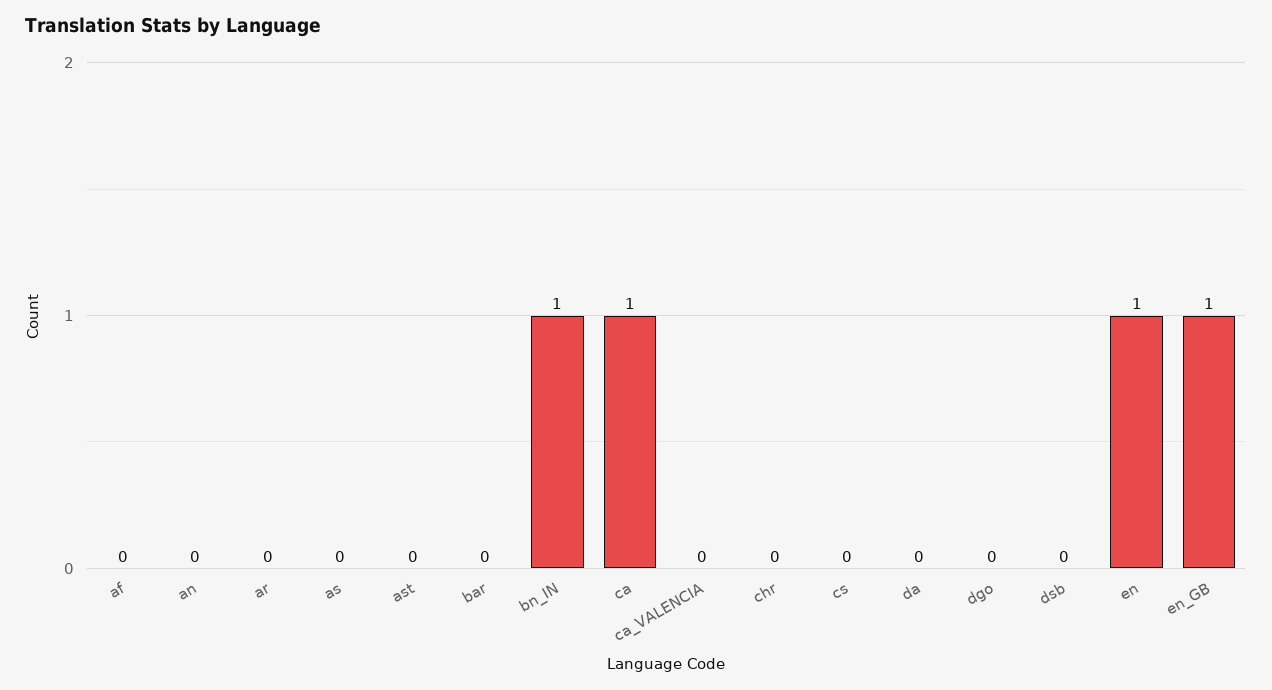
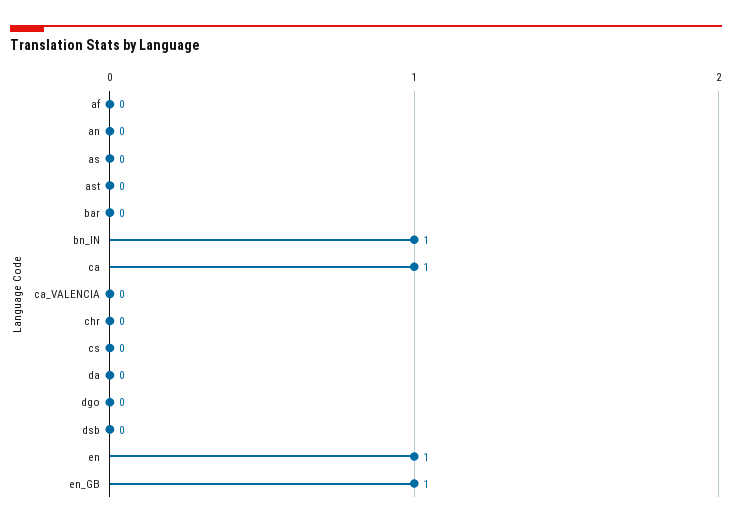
  {
    "af": 0,
    "an": 0,
-   "ar": 0,
    "as": 0,
    "ast": 0,
    "bar": 0,
    "bn_IN": 1,
    "ca": 1,
    "ca_VALENCIA": 0,
    "chr": 0,
    "cs": 0,
    "da": 0,
    "dgo": 0,
    "dsb": 0,
    "en": 1,
    "en_GB": 1
  }

